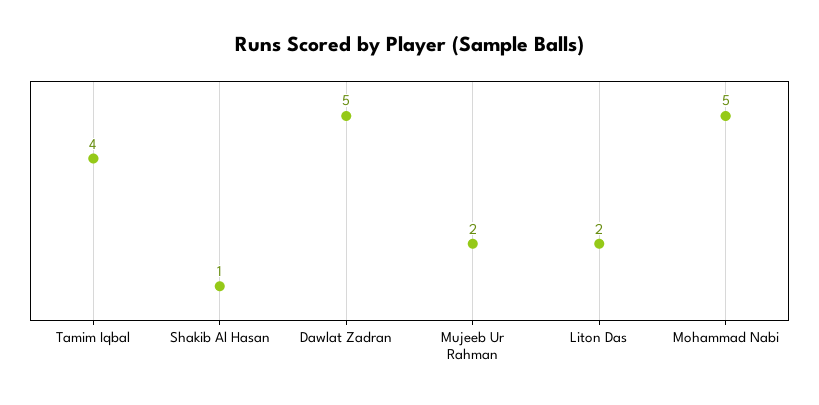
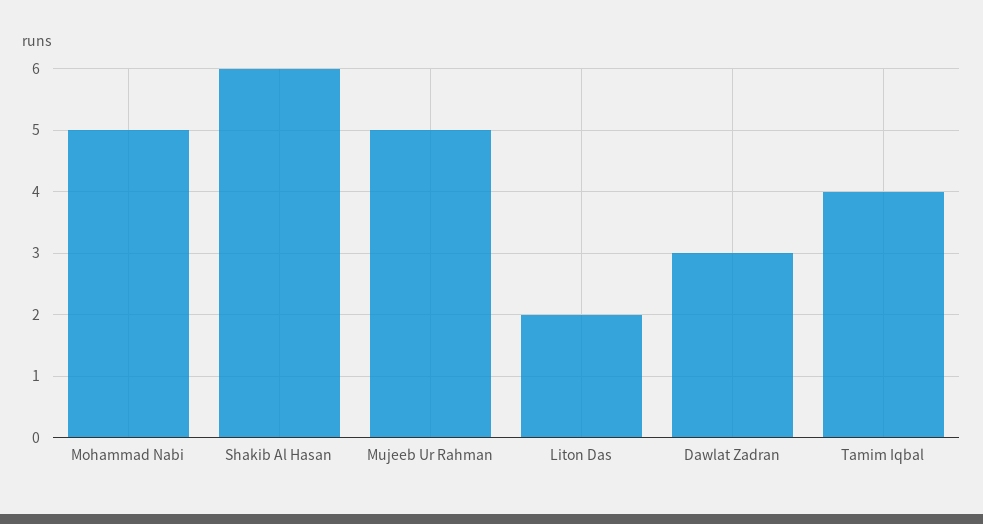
  {
    "Tamim Iqbal": 4,
-   "Shakib Al Hasan": 1,
+   "Shakib Al Hasan": 6,
-   "Dawlat Zadran": 5,
+   "Dawlat Zadran": 3,
-   "Mujeeb Ur Rahman": 2,
+   "Mujeeb Ur Rahman": 5,
    "Liton Das": 2,
    "Mohammad Nabi": 5
  }

